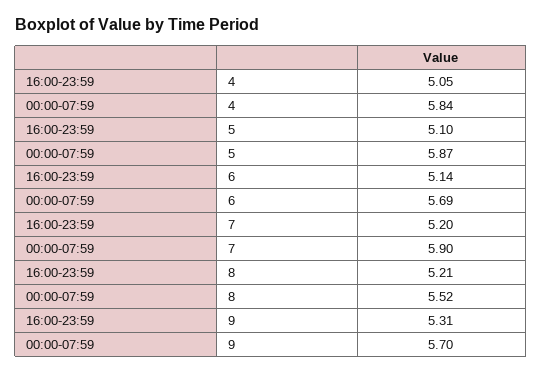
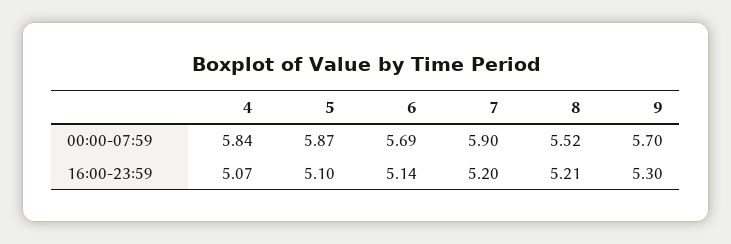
  {
    "16:00-23:59": {
-     "4": 5.05,
+     "4": 5.07,
      "5": 5.1,
      "6": 5.14,
      "7": 5.2,
      "8": 5.21,
-     "9": 5.31
+     "9": 5.3
    },
    "00:00-07:59": {
      "4": 5.84,
      "5": 5.87,
      "6": 5.69,
      "7": 5.9,
      "8": 5.52,
      "9": 5.7
    }
  }

